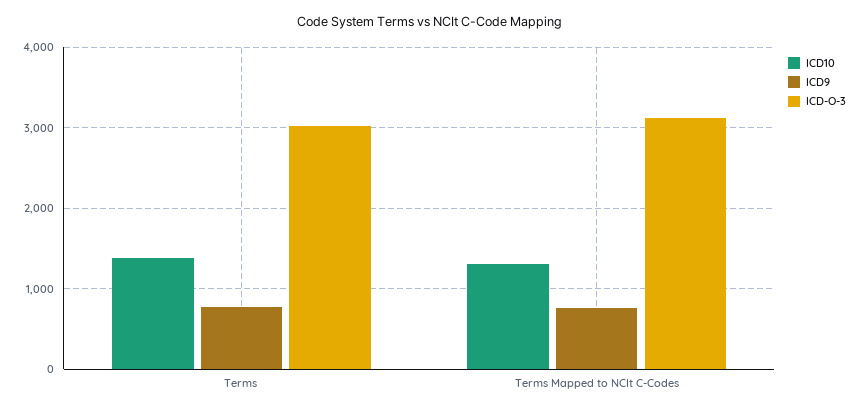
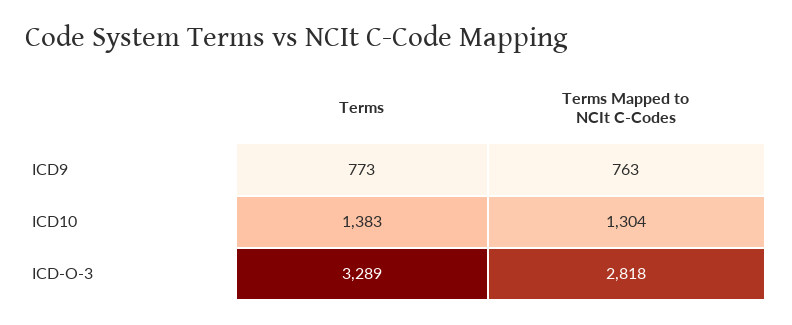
  {
    "ICD10": {
      "Terms": 1383,
      "Terms Mapped to NCIt C-Codes": 1304
    },
    "ICD9": {
      "Terms": 773,
      "Terms Mapped to NCIt C-Codes": 763
    },
    "ICD-O-3": {
-     "Terms": 3000,
+     "Terms": 3289,
-     "Terms Mapped to NCIt C-Codes": 3100
+     "Terms Mapped to NCIt C-Codes": 2818
    }
  }

